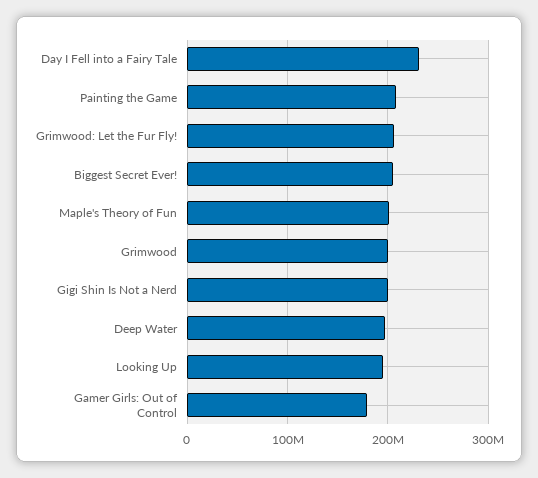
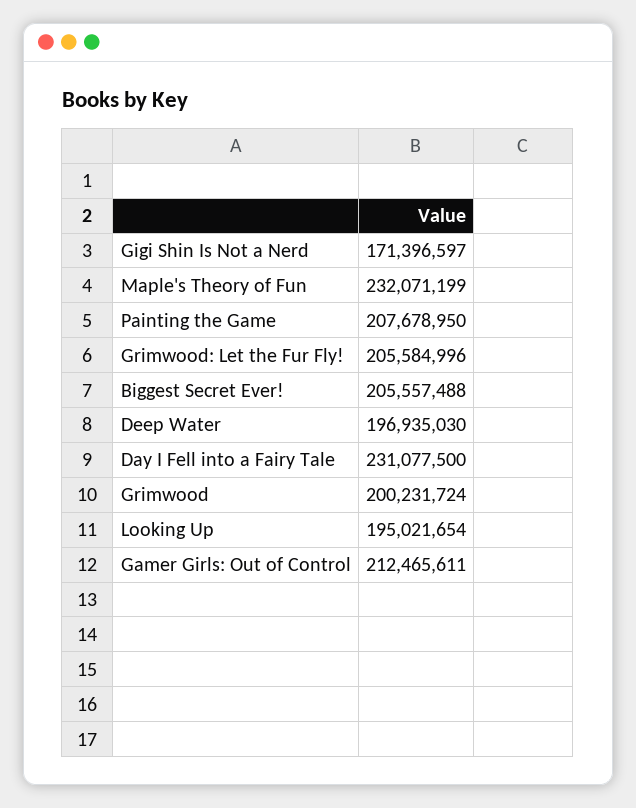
  {
    "Day I Fell into a Fairy Tale": 231077500,
    "Painting the Game": 207678950,
    "Grimwood: Let the Fur Fly!": 205584996,
    "Biggest Secret Ever!": 205557488,
-   "Maple's Theory of Fun": 200000000,
+   "Maple's Theory of Fun": 232071199,
    "Grimwood": 200231724,
-   "Gigi Shin Is Not a Nerd": 200000000,
+   "Gigi Shin Is Not a Nerd": 171396597,
    "Deep Water": 196935030,
    "Looking Up": 195021654,
-   "Gamer Girls: Out of Control": 180000000
+   "Gamer Girls: Out of Control": 212465611
  }

